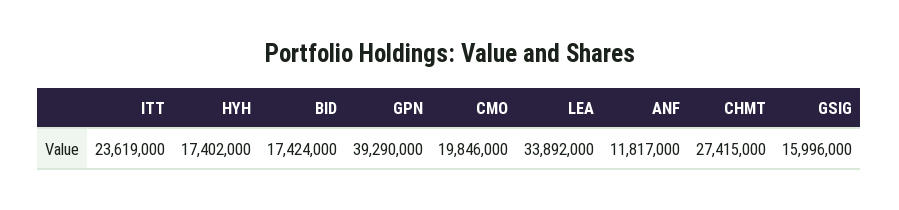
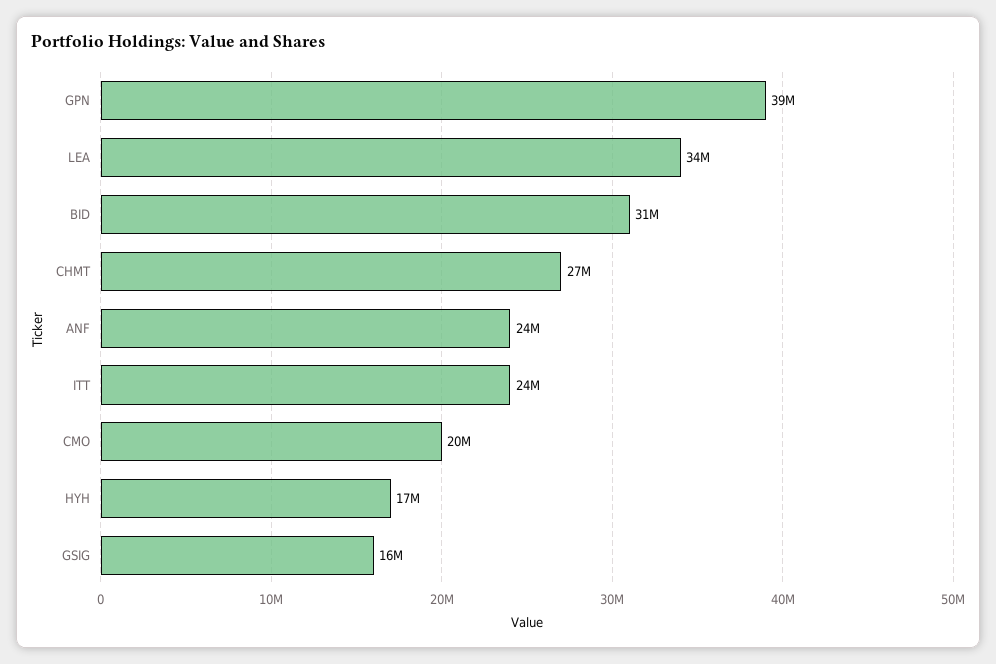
  {
    "ITT": 23619000,
    "HYH": 17402000,
-   "BID": 17424000,
+   "BID": 31000000,
    "GPN": 39290000,
    "CMO": 19846000,
    "LEA": 33892000,
-   "ANF": 11817000,
+   "ANF": 24000000,
    "CHMT": 27415000,
    "GSIG": 15996000
  }

